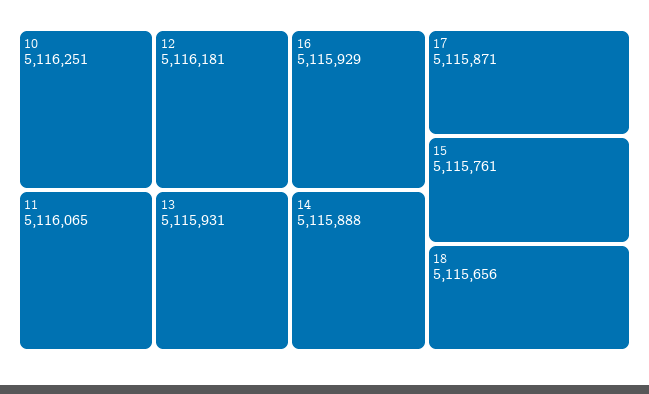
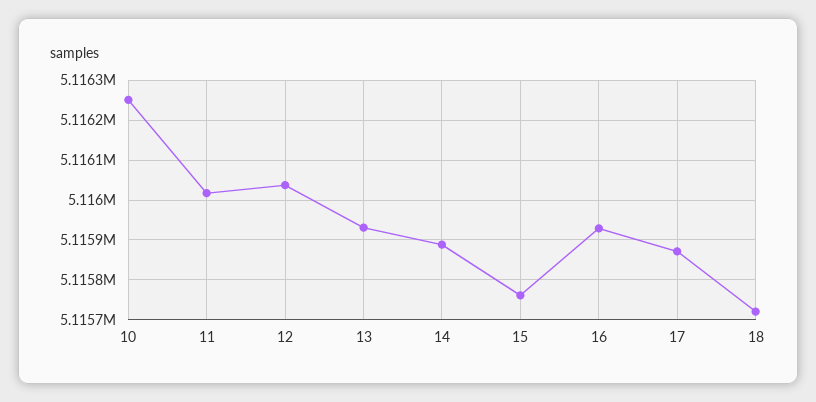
  {
    "10": 5116251,
-   "12": 5116181,
+   "12": 5116040,
-   "11": 5116065,
+   "11": 5116020,
    "13": 5115931,
    "16": 5115929,
    "14": 5115888,
    "17": 5115871,
    "15": 5115761,
-   "18": 5115656
+   "18": 5115720
  }

